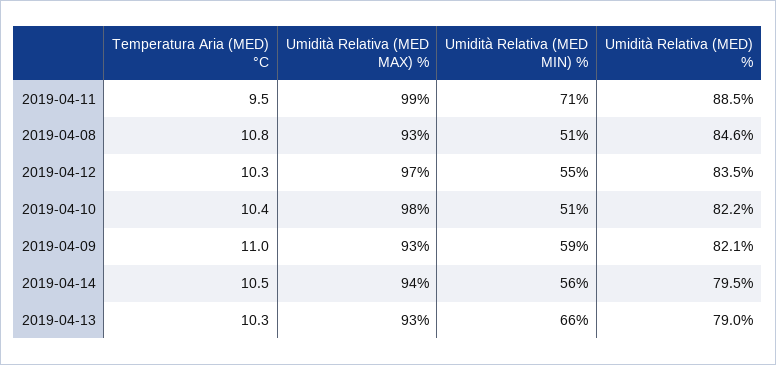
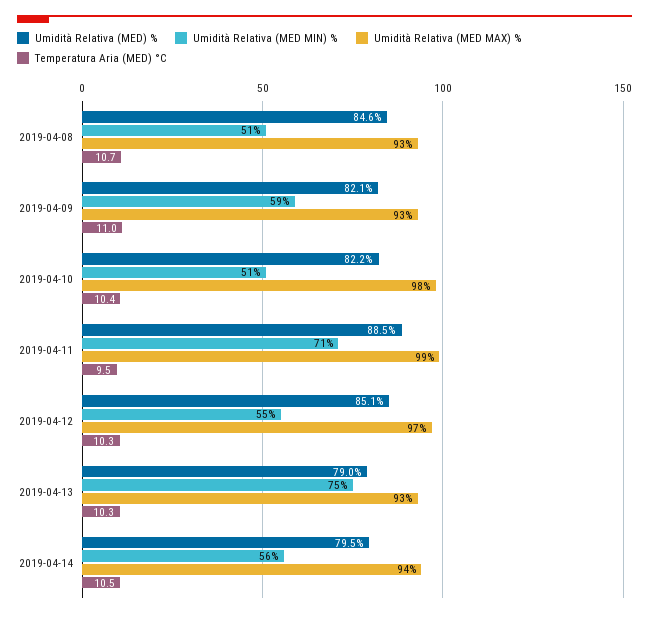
  {
    "Temperatura Aria (MED) °C": {
      "2019-04-11": 9.5,
-     "2019-04-08": 10.8,
+     "2019-04-08": 10.7,
      "2019-04-12": 10.3,
      "2019-04-10": 10.4,
      "2019-04-09": 11,
      "2019-04-14": 10.5,
      "2019-04-13": 10.3
    },
    "Umidità Relativa (MED MAX) %": {
      "2019-04-11": 99,
      "2019-04-08": 93,
      "2019-04-12": 97,
      "2019-04-10": 98,
      "2019-04-09": 93,
      "2019-04-14": 94,
      "2019-04-13": 93
    },
    "Umidità Relativa (MED MIN) %": {
      "2019-04-11": 71,
      "2019-04-08": 51,
      "2019-04-12": 55,
      "2019-04-10": 51,
      "2019-04-09": 59,
      "2019-04-14": 56,
-     "2019-04-13": 66
+     "2019-04-13": 75
    },
    "Umidità Relativa (MED) %": {
      "2019-04-11": 88.5,
      "2019-04-08": 84.6,
-     "2019-04-12": 83.5,
+     "2019-04-12": 85.1,
      "2019-04-10": 82.2,
      "2019-04-09": 82.1,
      "2019-04-14": 79.5,
      "2019-04-13": 79
    }
  }

